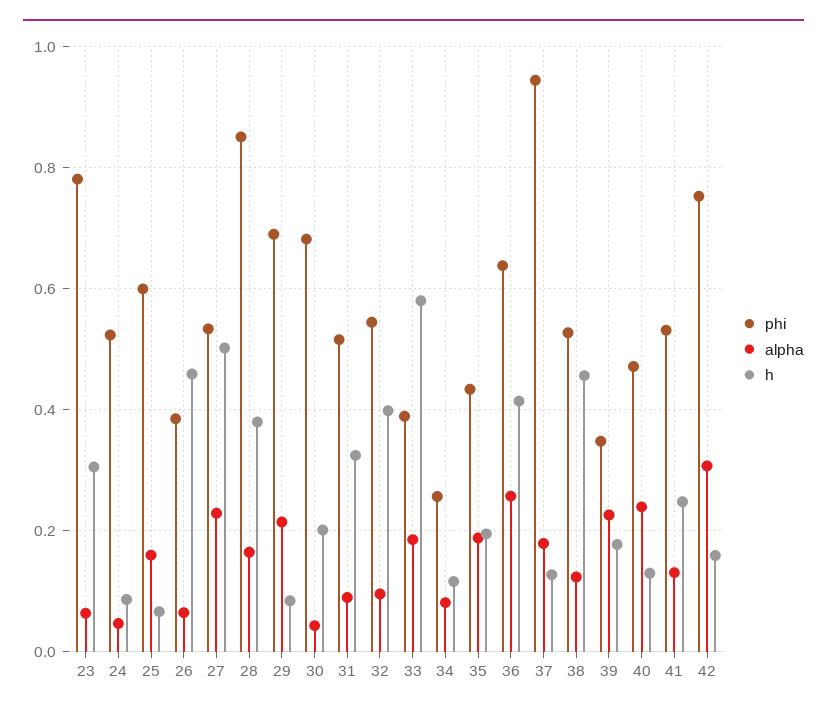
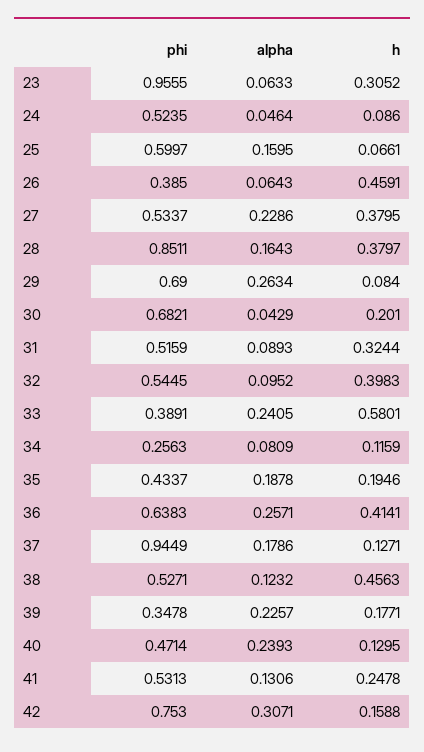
  {
    "phi": {
-     "23": 0.78,
+     "23": 0.9555,
      "24": 0.5235,
      "25": 0.5997,
      "26": 0.385,
      "27": 0.5337,
      "28": 0.8511,
      "29": 0.69,
      "30": 0.6821,
      "31": 0.5159,
      "32": 0.5445,
      "33": 0.3891,
      "34": 0.2563,
      "35": 0.4337,
      "36": 0.6383,
      "37": 0.9449,
      "38": 0.5271,
      "39": 0.3478,
      "40": 0.4714,
      "41": 0.5313,
      "42": 0.753
    },
    "alpha": {
      "23": 0.0633,
      "24": 0.0464,
      "25": 0.1595,
      "26": 0.0643,
      "27": 0.2286,
      "28": 0.1643,
-     "29": 0.22,
+     "29": 0.2634,
      "30": 0.0429,
      "31": 0.0893,
      "32": 0.0952,
-     "33": 0.18,
+     "33": 0.2405,
      "34": 0.0809,
      "35": 0.1878,
      "36": 0.2571,
      "37": 0.1786,
      "38": 0.1232,
      "39": 0.2257,
      "40": 0.2393,
      "41": 0.1306,
      "42": 0.3071
    },
    "h": {
      "23": 0.3052,
      "24": 0.086,
      "25": 0.0661,
      "26": 0.4591,
-     "27": 0.5,
+     "27": 0.3795,
      "28": 0.3797,
      "29": 0.084,
      "30": 0.201,
      "31": 0.3244,
      "32": 0.3983,
      "33": 0.5801,
      "34": 0.1159,
      "35": 0.1946,
      "36": 0.4141,
      "37": 0.1271,
      "38": 0.4563,
      "39": 0.1771,
      "40": 0.1295,
      "41": 0.2478,
      "42": 0.1588
    }
  }

